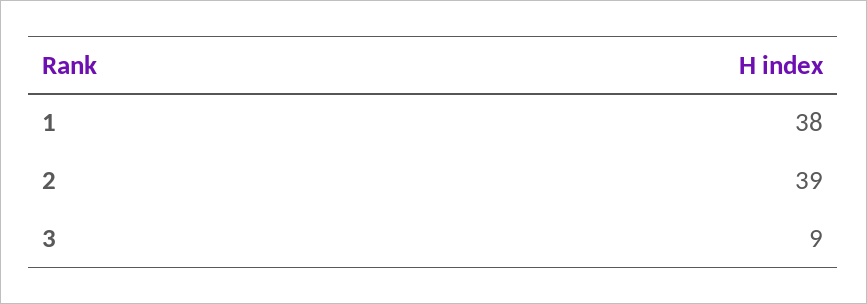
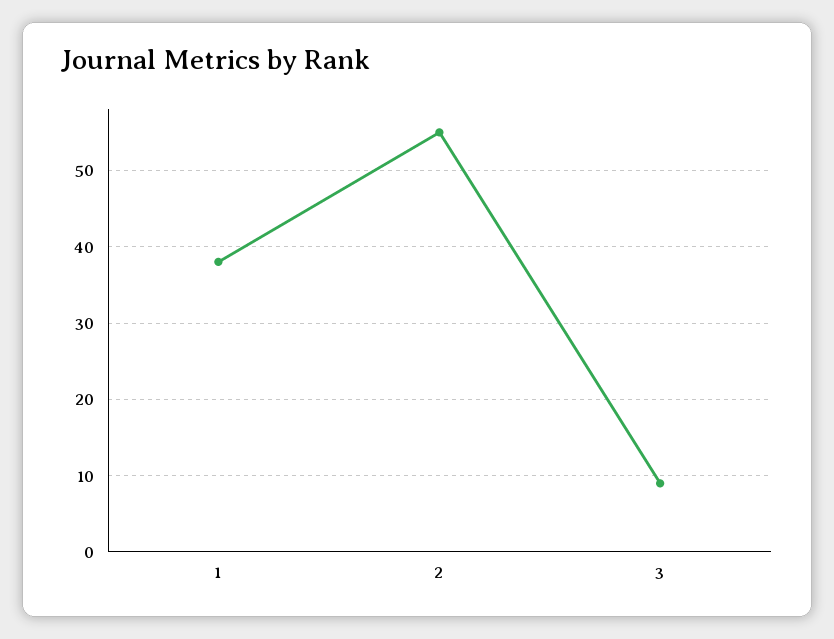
  {
    "1": 38,
-   "2": 39,
+   "2": 55,
    "3": 9
  }

